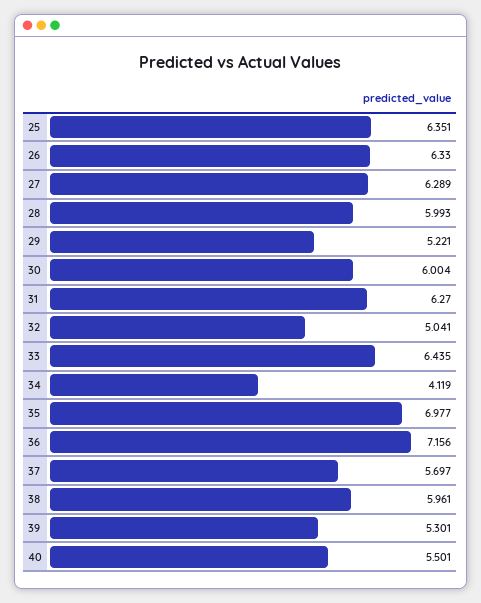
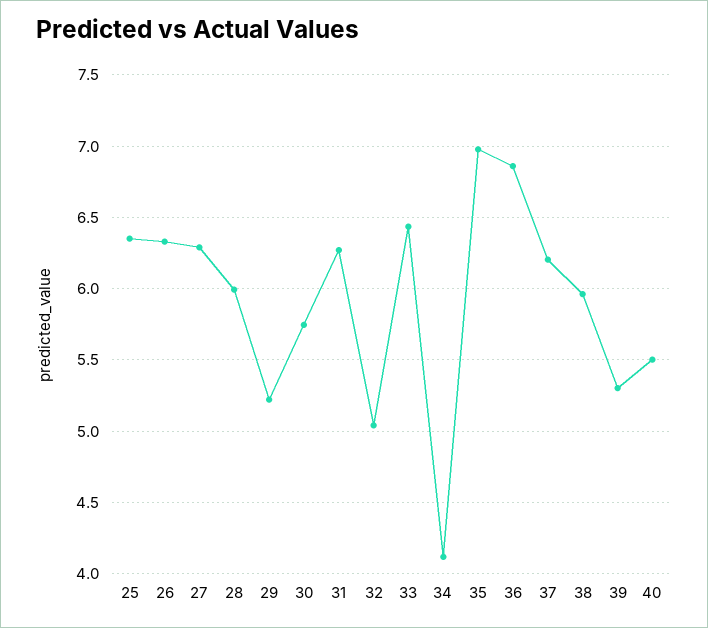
  {
    "25": 6.351,
    "26": 6.33,
    "27": 6.289,
    "28": 5.993,
    "29": 5.221,
-   "30": 6.004,
+   "30": 5.75,
    "31": 6.27,
    "32": 5.041,
    "33": 6.435,
    "34": 4.119,
    "35": 6.977,
-   "36": 7.156,
+   "36": 6.85,
-   "37": 5.697,
+   "37": 6.2,
    "38": 5.961,
    "39": 5.301,
    "40": 5.501
  }

